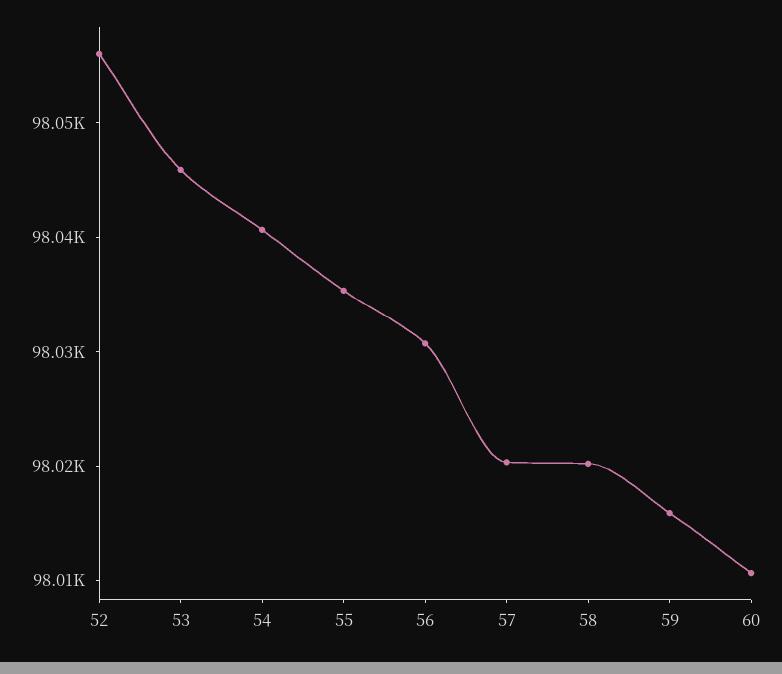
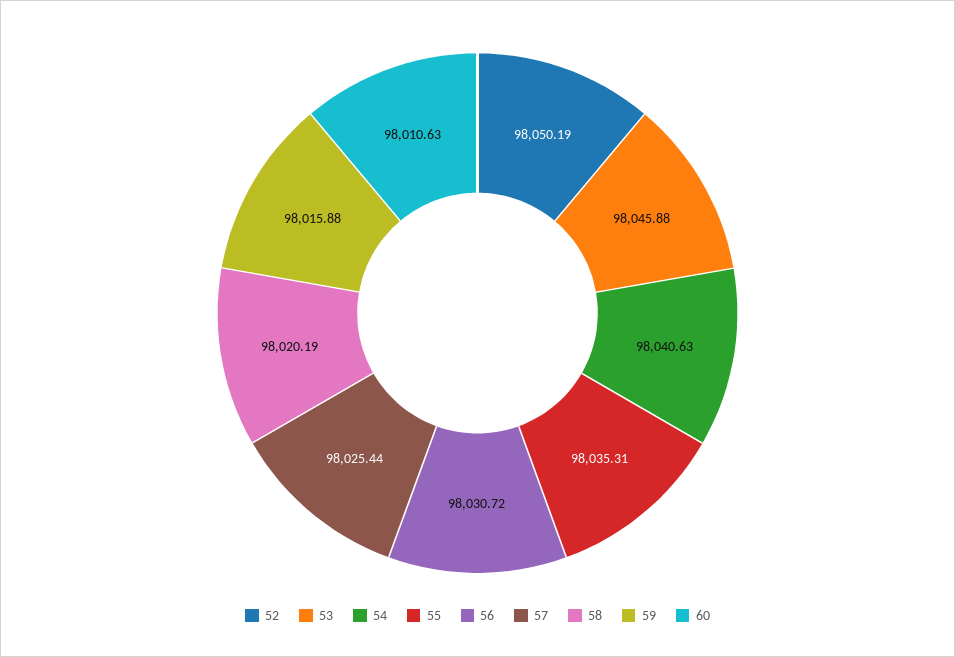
  {
-   "52": 98056,
+   "52": 98050.19,
    "53": 98045.88,
    "54": 98040.63,
    "55": 98035.31,
    "56": 98030.72,
-   "57": 98020,
+   "57": 98025.44,
    "58": 98020.19,
    "59": 98015.88,
    "60": 98010.63
  }

